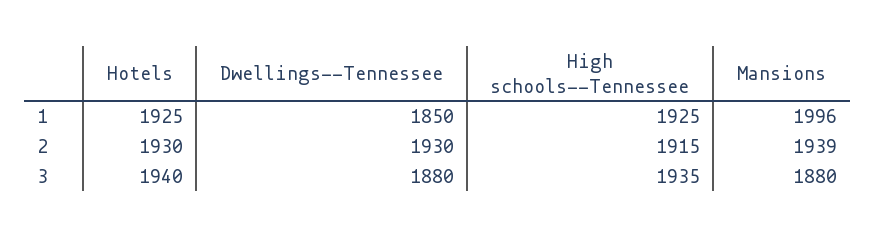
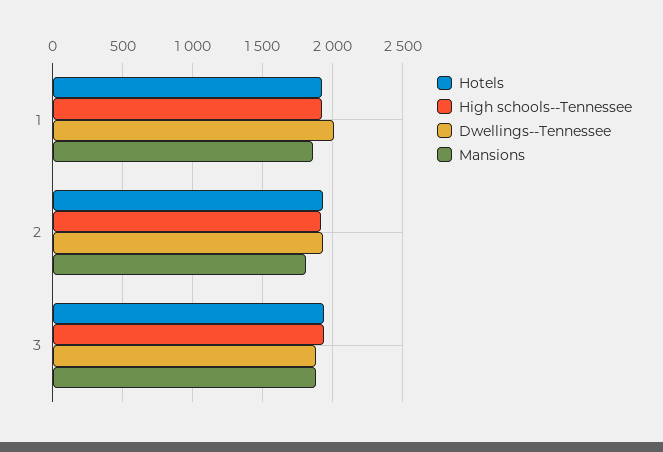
  {
    "Hotels": {
      "1": 1925,
      "2": 1930,
      "3": 1940
    },
    "Dwellings--Tennessee": {
-     "1": 1850,
+     "1": 2000,
      "2": 1930,
      "3": 1880
    },
    "High schools--Tennessee": {
      "1": 1925,
      "2": 1915,
      "3": 1935
    },
    "Mansions": {
-     "1": 1996,
+     "1": 1850,
-     "2": 1939,
+     "2": 1800,
      "3": 1880
    }
  }

